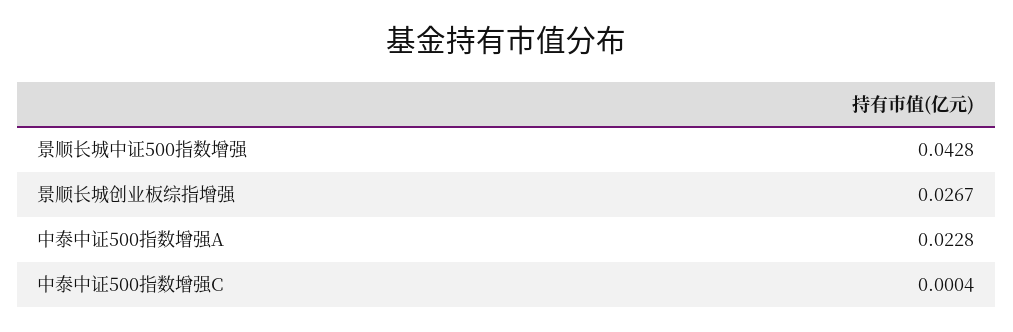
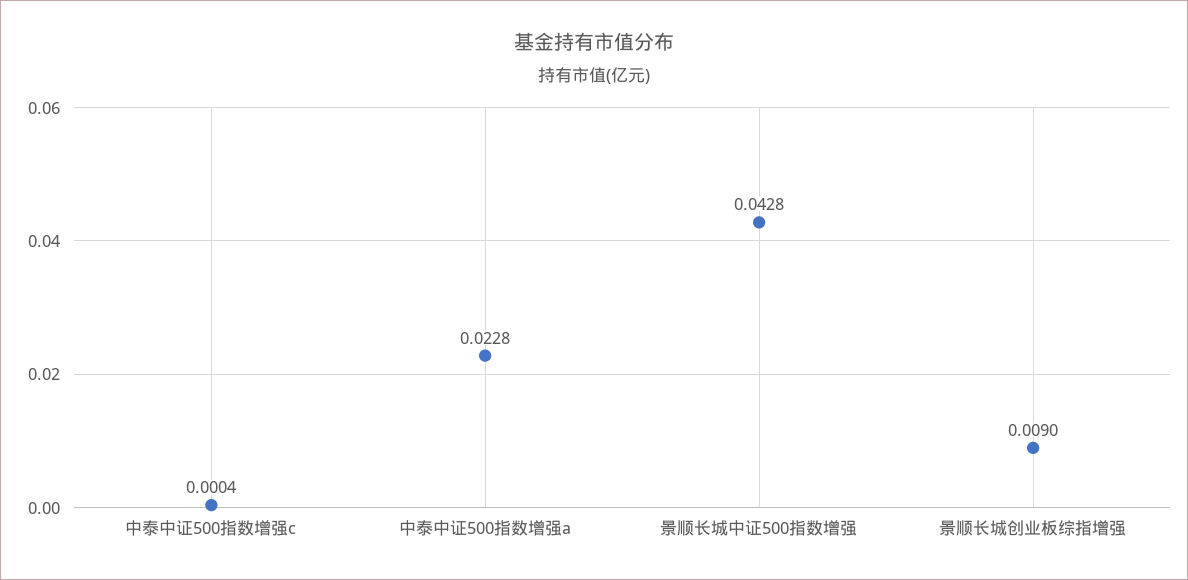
  {
    "景顺长城中证500指数增强": 0.0428,
-   "景顺长城创业板综指增强": 0.0267,
+   "景顺长城创业板综指增强": 0.009,
    "中泰中证500指数增强A": 0.0228,
    "中泰中证500指数增强C": 0.0004
  }

